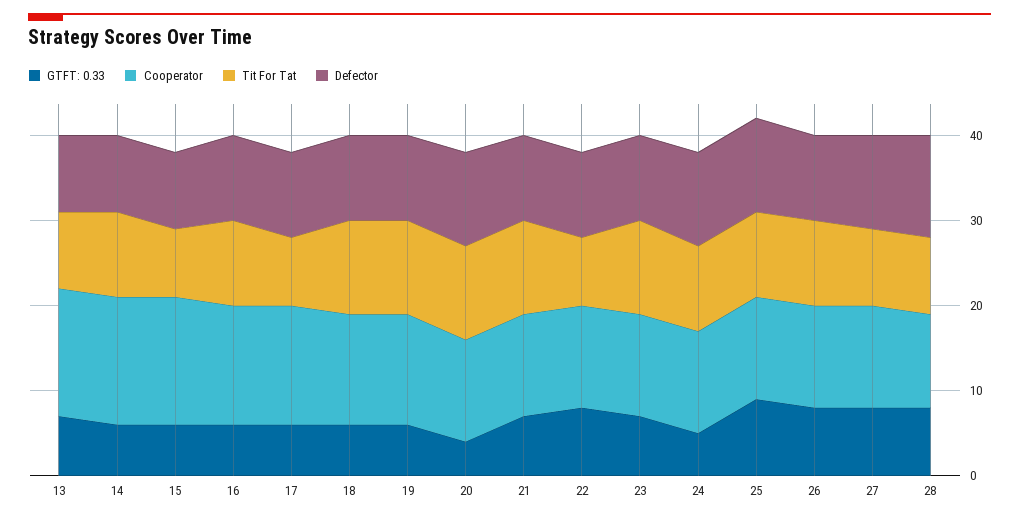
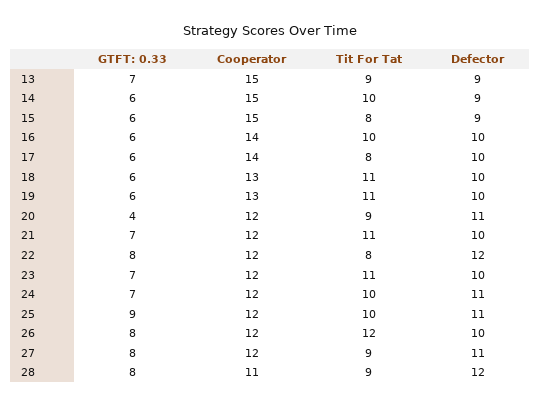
  {
    "GTFT: 0.33": {
      "13": 7,
      "14": 6,
      "15": 6,
      "16": 6,
      "17": 6,
      "18": 6,
      "19": 6,
      "20": 4,
      "21": 7,
      "22": 8,
      "23": 7,
-     "24": 5,
+     "24": 7,
      "25": 9,
      "26": 8,
      "27": 8,
      "28": 8
    },
    "Cooperator": {
      "13": 15,
      "14": 15,
      "15": 15,
      "16": 14,
      "17": 14,
      "18": 13,
      "19": 13,
      "20": 12,
      "21": 12,
      "22": 12,
      "23": 12,
      "24": 12,
      "25": 12,
      "26": 12,
      "27": 12,
      "28": 11
    },
    "Tit For Tat": {
      "13": 9,
      "14": 10,
      "15": 8,
      "16": 10,
      "17": 8,
      "18": 11,
      "19": 11,
-     "20": 11,
+     "20": 9,
      "21": 11,
      "22": 8,
      "23": 11,
      "24": 10,
      "25": 10,
-     "26": 10,
+     "26": 12,
      "27": 9,
      "28": 9
    },
    "Defector": {
      "13": 9,
      "14": 9,
      "15": 9,
      "16": 10,
      "17": 10,
      "18": 10,
      "19": 10,
      "20": 11,
      "21": 10,
-     "22": 10,
+     "22": 12,
      "23": 10,
      "24": 11,
      "25": 11,
      "26": 10,
      "27": 11,
      "28": 12
    }
  }

